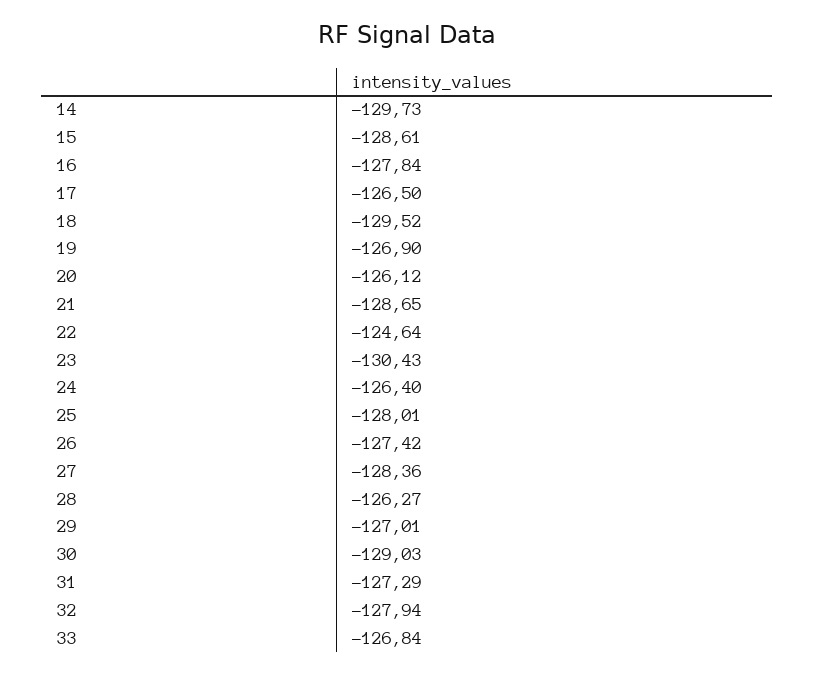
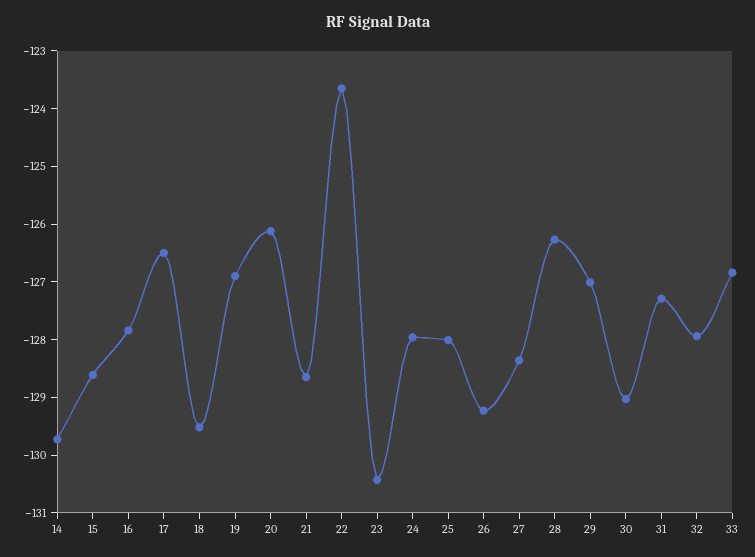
  {
    "14": -129.73,
    "15": -128.61,
    "16": -127.84,
    "17": -126.5,
    "18": -129.52,
    "19": -126.9,
    "20": -126.12,
    "21": -128.65,
-   "22": -124.64,
+   "22": -123.6,
    "23": -130.43,
-   "24": -126.4,
+   "24": -128,
    "25": -128.01,
-   "26": -127.42,
+   "26": -129.2,
    "27": -128.36,
    "28": -126.27,
    "29": -127.01,
    "30": -129.03,
    "31": -127.29,
    "32": -127.94,
    "33": -126.84
  }

